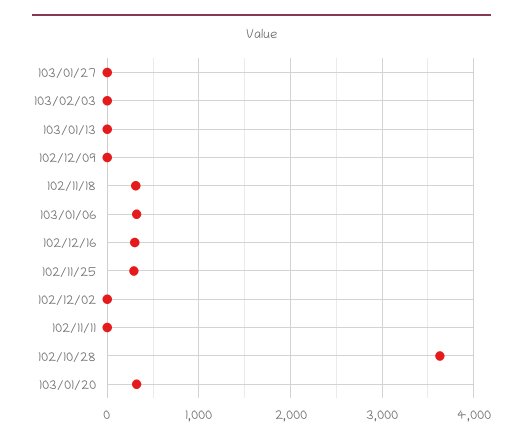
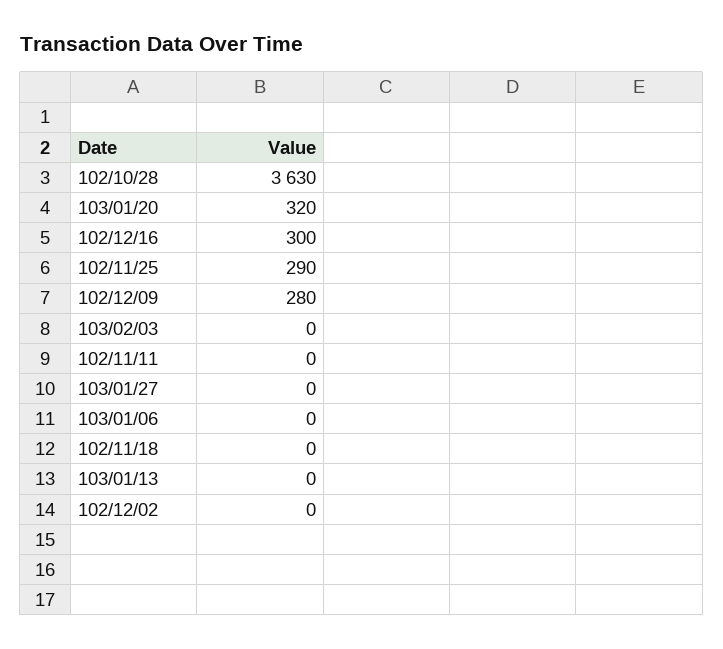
  {
    "103/01/27": 0,
    "103/02/03": 0,
    "103/01/13": 0,
-   "102/12/09": 0,
+   "102/12/09": 280,
-   "102/11/18": 300,
+   "102/11/18": 0,
-   "103/01/06": 300,
+   "103/01/06": 0,
    "102/12/16": 300,
    "102/11/25": 290,
    "102/12/02": 0,
    "102/11/11": 0,
    "102/10/28": 3630,
    "103/01/20": 320
  }

